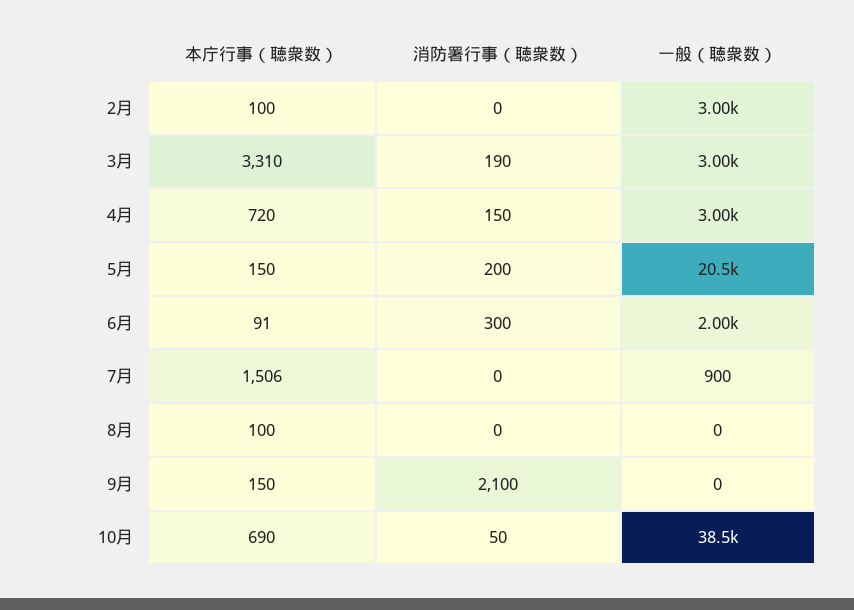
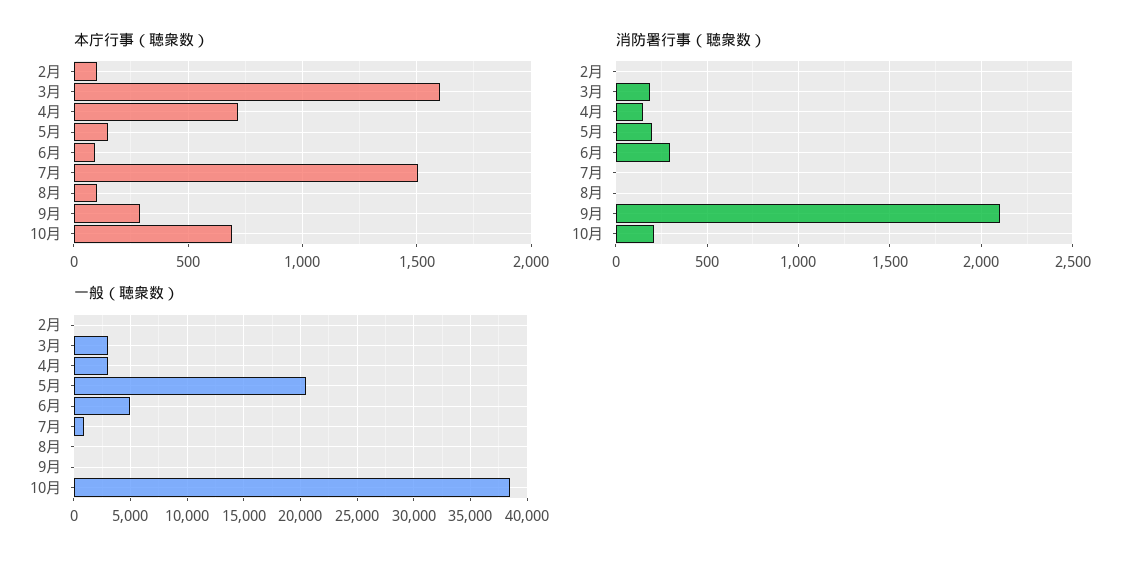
  {
    "本庁行事（聴衆数）": {
      "2月": 100,
-     "3月": 3310,
+     "3月": 1600,
      "4月": 720,
      "5月": 150,
      "6月": 91,
      "7月": 1506,
      "8月": 100,
-     "9月": 150,
+     "9月": 300,
      "10月": 690
    },
    "消防署行事（聴衆数）": {
      "2月": 0,
      "3月": 190,
      "4月": 150,
      "5月": 200,
      "6月": 300,
      "7月": 0,
      "8月": 0,
      "9月": 2100,
-     "10月": 50
+     "10月": 200
    },
    "一般（聴衆数）": {
-     "2月": 3000,
+     "2月": 0,
      "3月": 3000,
      "4月": 3000,
      "5月": 20500,
-     "6月": 2000,
+     "6月": 5000,
      "7月": 900,
      "8月": 0,
      "9月": 0,
      "10月": 38500
    }
  }

